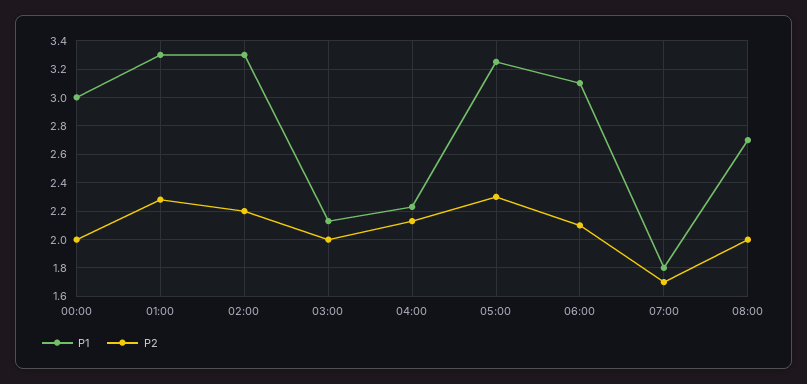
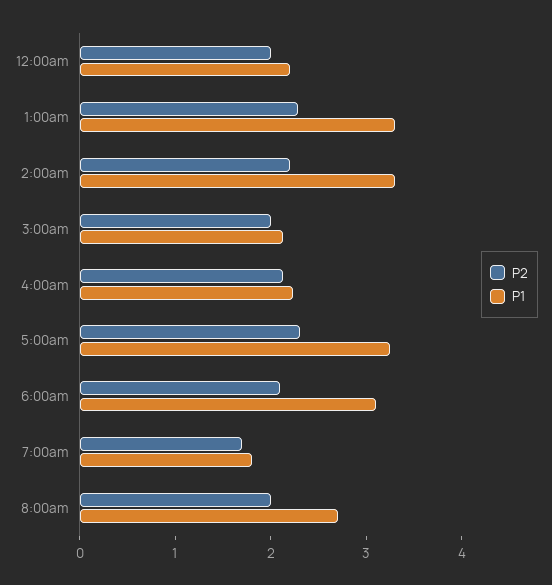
  {
    "P1": {
-     "00:00": 3,
+     "00:00": 2.2,
      "01:00": 3.3,
      "02:00": 3.3,
      "03:00": 2.15,
      "04:00": 2.25,
      "05:00": 3.25,
      "06:00": 3.1,
      "07:00": 1.8,
      "08:00": 2.7
    },
    "P2": {
      "00:00": 2,
      "01:00": 2.3,
      "02:00": 2.2,
      "03:00": 2,
      "04:00": 2.15,
      "05:00": 2.3,
      "06:00": 2.1,
      "07:00": 1.7,
      "08:00": 2
    }
  }

